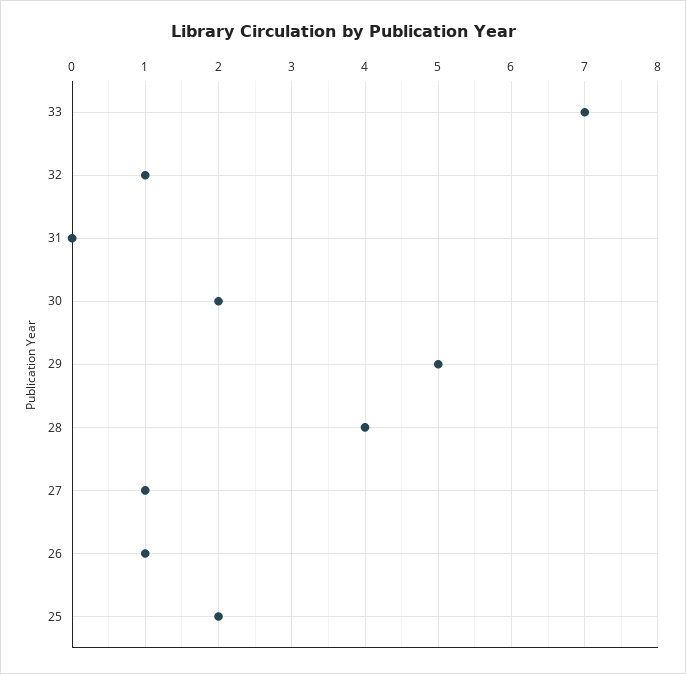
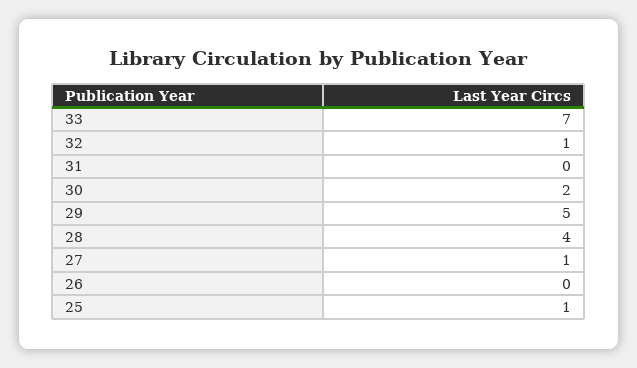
  {
    "33": 7,
    "32": 1,
    "31": 0,
    "30": 2,
    "29": 5,
    "28": 4,
    "27": 1,
-   "26": 1,
+   "26": 0,
-   "25": 2
+   "25": 1
  }

